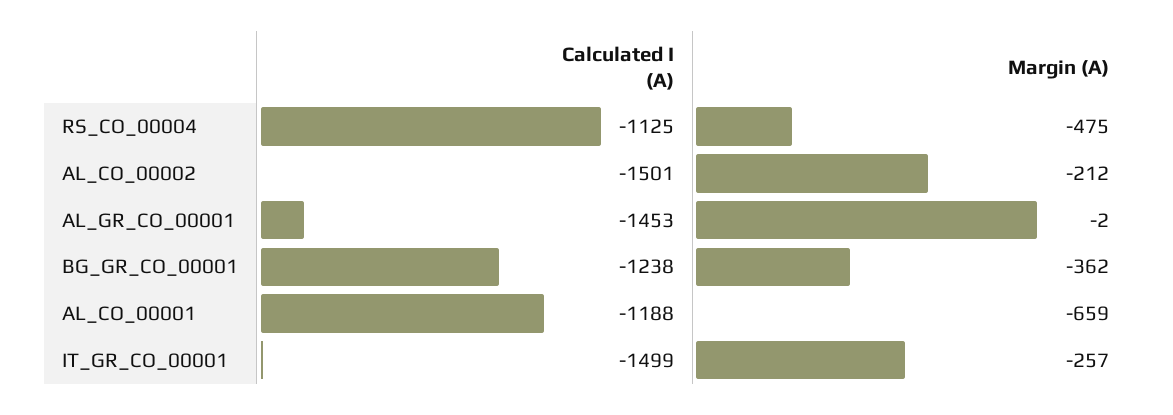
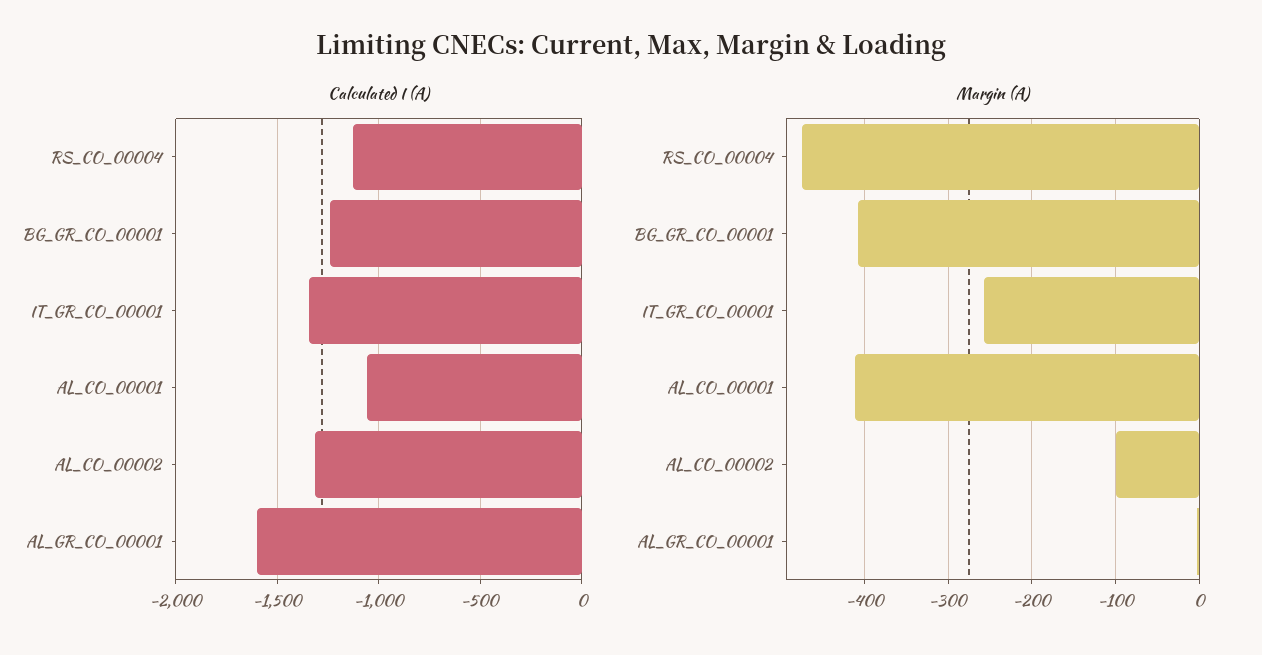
  {
    "Calculated I (A)": {
      "RS_CO_00004": -1125,
-     "AL_CO_00002": -1501,
+     "AL_CO_00002": -1300,
-     "AL_GR_CO_00001": -1453,
+     "AL_GR_CO_00001": -1600,
      "BG_GR_CO_00001": -1238,
-     "AL_CO_00001": -1188,
+     "AL_CO_00001": -1050,
-     "IT_GR_CO_00001": -1499
+     "IT_GR_CO_00001": -1350
    },
    "Margin (A)": {
      "RS_CO_00004": -475,
-     "AL_CO_00002": -212,
+     "AL_CO_00002": -100,
      "AL_GR_CO_00001": -2,
-     "BG_GR_CO_00001": -362,
+     "BG_GR_CO_00001": -410,
-     "AL_CO_00001": -659,
+     "AL_CO_00001": -410,
      "IT_GR_CO_00001": -257
    }
  }

